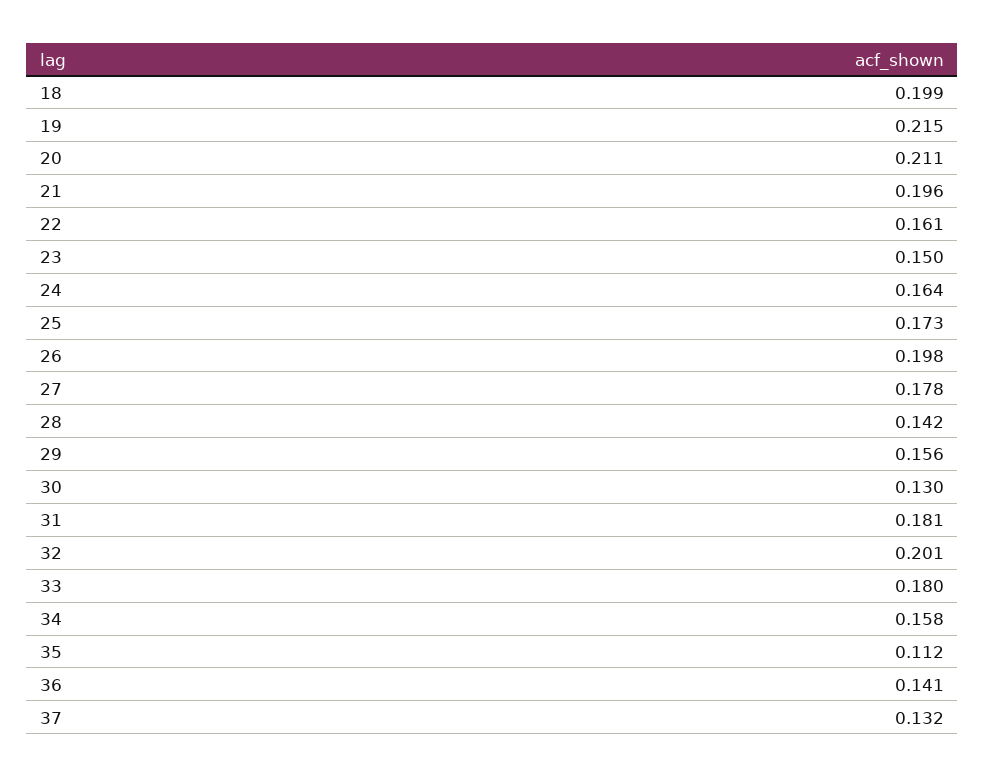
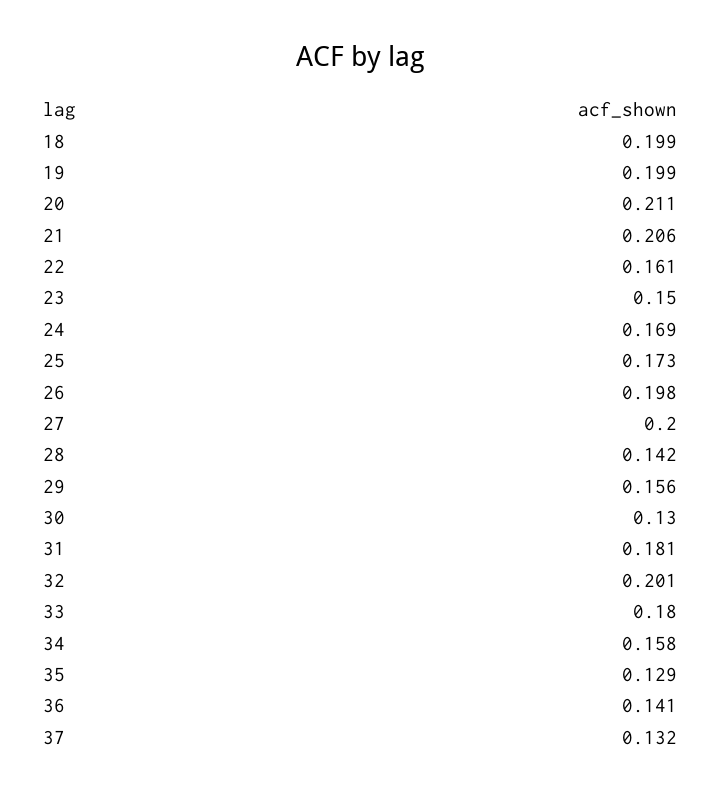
  {
    "18": 0.199,
-   "19": 0.215,
+   "19": 0.199,
    "20": 0.211,
-   "21": 0.196,
+   "21": 0.206,
    "22": 0.161,
    "23": 0.15,
-   "24": 0.164,
+   "24": 0.169,
    "25": 0.173,
    "26": 0.198,
-   "27": 0.178,
+   "27": 0.2,
    "28": 0.142,
    "29": 0.156,
    "30": 0.13,
    "31": 0.181,
    "32": 0.201,
    "33": 0.18,
    "34": 0.158,
-   "35": 0.112,
+   "35": 0.129,
    "36": 0.141,
    "37": 0.132
  }

